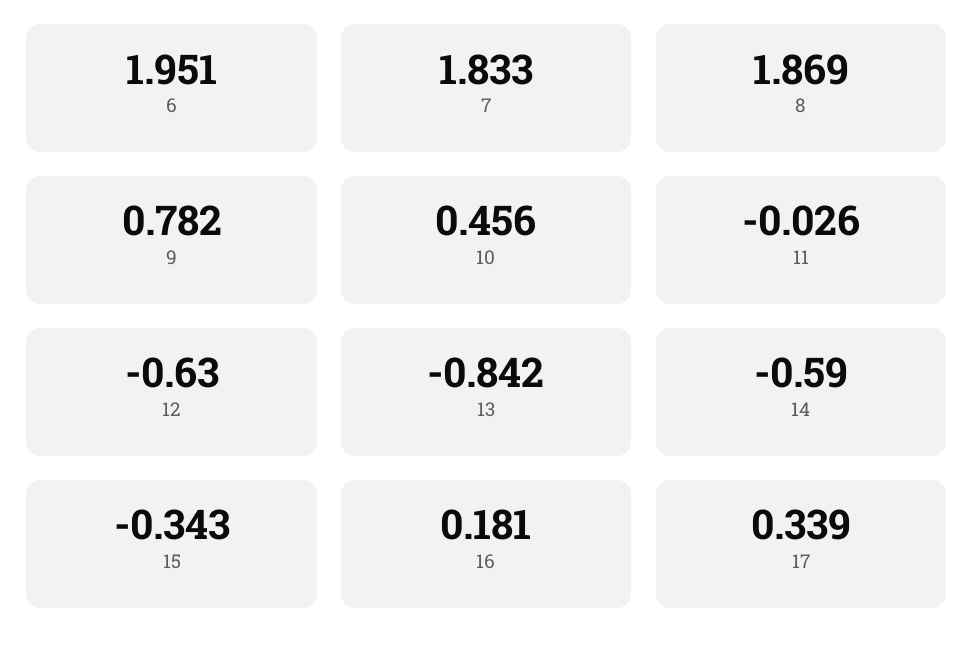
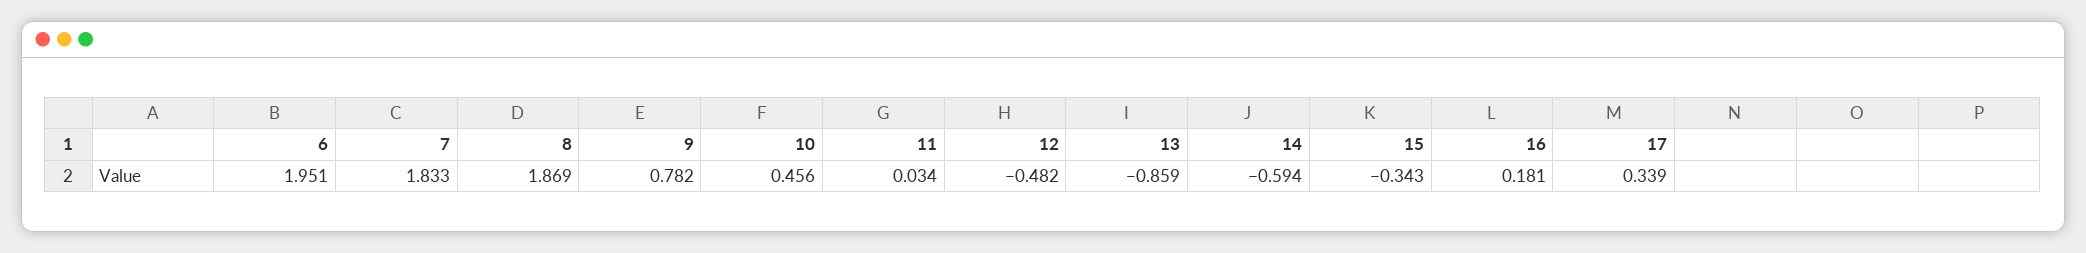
  {
    "6": 1.951,
    "7": 1.833,
    "8": 1.869,
    "9": 0.782,
    "10": 0.456,
-   "11": -0.026,
+   "11": 0.034,
-   "12": -0.63,
+   "12": -0.482,
-   "13": -0.842,
+   "13": -0.859,
-   "14": -0.59,
+   "14": -0.594,
    "15": -0.343,
    "16": 0.181,
    "17": 0.339
  }

